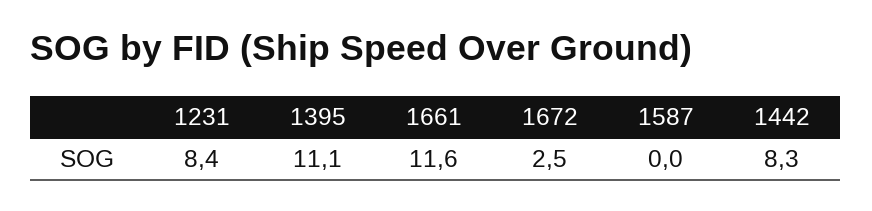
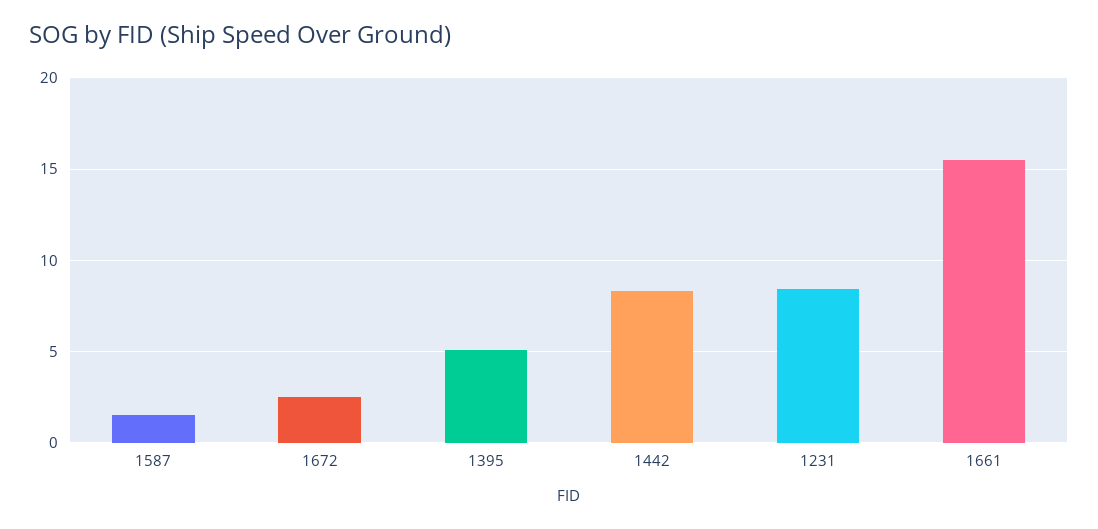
  {
    "1231": 8.4,
-   "1395": 11.1,
+   "1395": 5,
-   "1661": 11.6,
+   "1661": 15.5,
    "1672": 2.5,
-   "1587": 0,
+   "1587": 1.5,
    "1442": 8.3
  }

